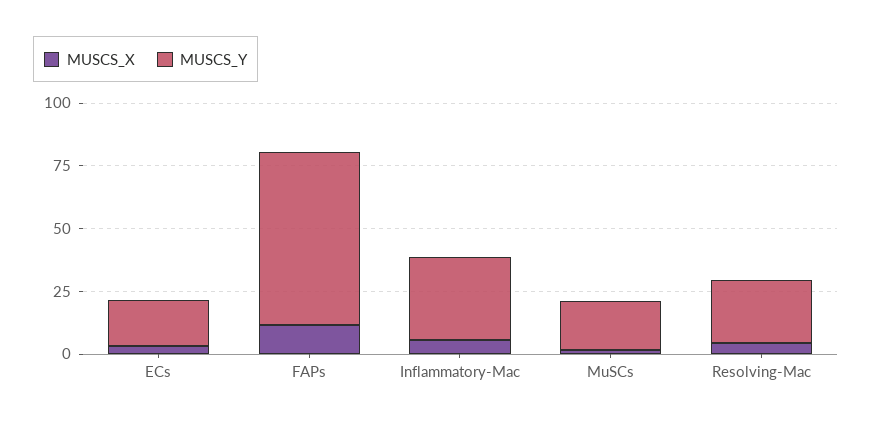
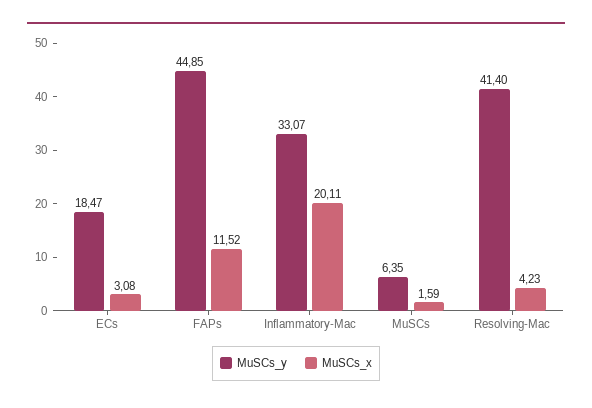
  {
    "MUSCS_X": {
      "ECs": 3.08,
      "FAPs": 11.52,
-     "Inflammatory-Mac": 5,
+     "Inflammatory-Mac": 20.11,
      "MuSCs": 1.59,
      "Resolving-Mac": 4.23
    },
    "MUSCS_Y": {
      "ECs": 18.47,
-     "FAPs": 70,
+     "FAPs": 44.85,
      "Inflammatory-Mac": 33.07,
-     "MuSCs": 20,
+     "MuSCs": 6.35,
-     "Resolving-Mac": 25
+     "Resolving-Mac": 41.4
    }
  }

